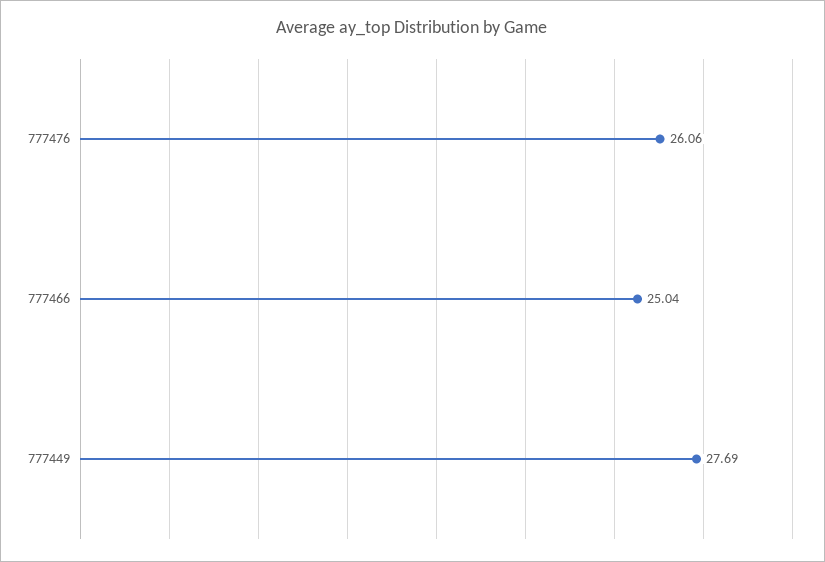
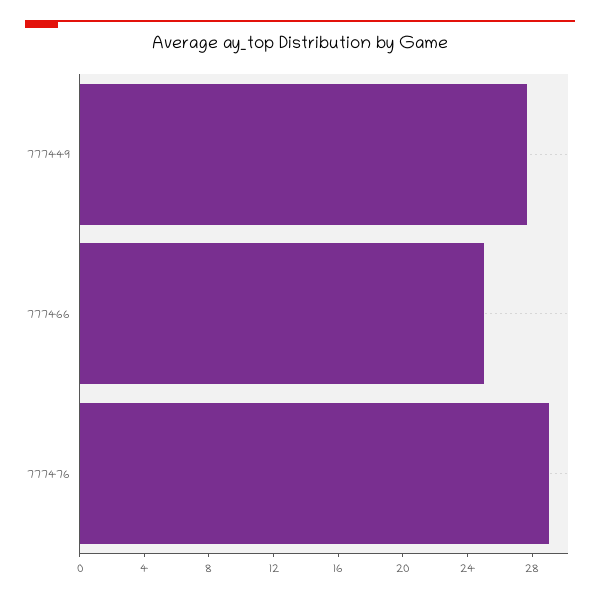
  {
-   "777476": 26.06,
+   "777476": 29,
    "777466": 25.04,
    "777449": 27.69
  }

